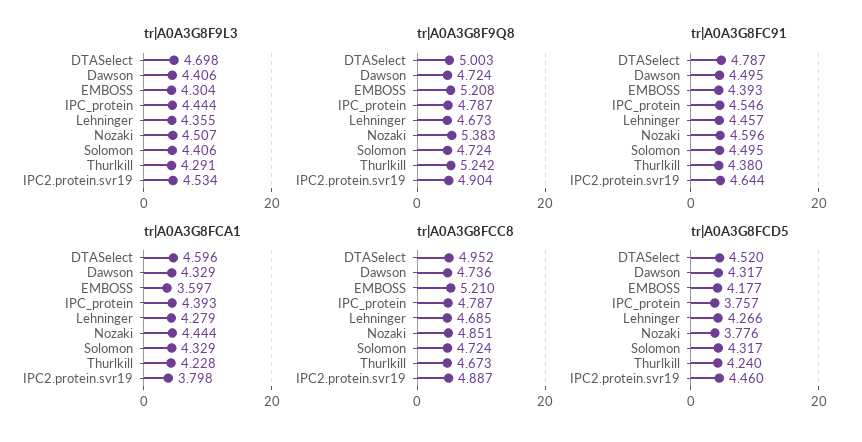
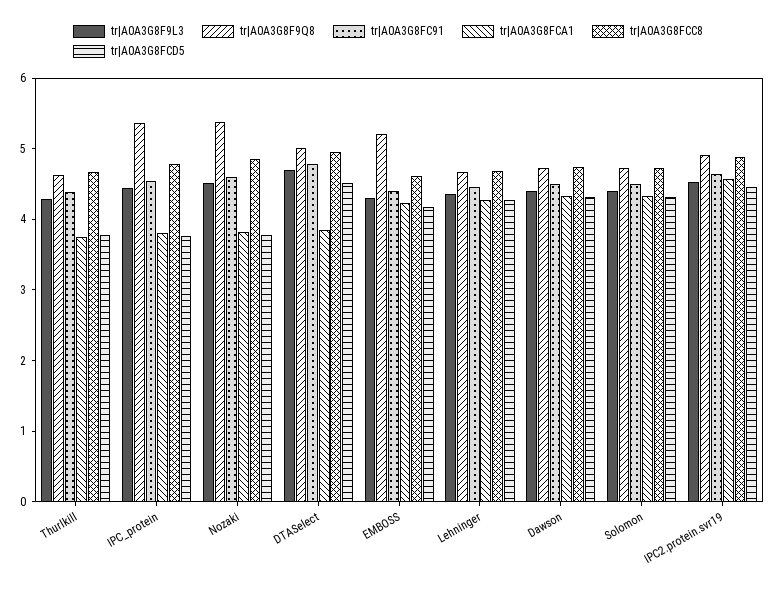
  {
    "tr|A0A3G8F9L3": {
      "DTASelect": 4.698,
      "Dawson": 4.406,
      "EMBOSS": 4.304,
      "IPC_protein": 4.444,
      "Lehninger": 4.355,
      "Nozaki": 4.507,
      "Solomon": 4.406,
      "Thurlkill": 4.291,
      "IPC2.protein.svr19": 4.534
    },
    "tr|A0A3G8F9Q8": {
      "DTASelect": 5.003,
      "Dawson": 4.724,
      "EMBOSS": 5.208,
-     "IPC_protein": 4.787,
+     "IPC_protein": 5.4,
      "Lehninger": 4.673,
      "Nozaki": 5.383,
      "Solomon": 4.724,
-     "Thurlkill": 5.242,
+     "Thurlkill": 4.6,
      "IPC2.protein.svr19": 4.904
    },
    "tr|A0A3G8FC91": {
      "DTASelect": 4.787,
      "Dawson": 4.495,
      "EMBOSS": 4.393,
      "IPC_protein": 4.546,
      "Lehninger": 4.457,
      "Nozaki": 4.596,
      "Solomon": 4.495,
      "Thurlkill": 4.38,
      "IPC2.protein.svr19": 4.644
    },
    "tr|A0A3G8FCA1": {
-     "DTASelect": 4.596,
+     "DTASelect": 3.8,
      "Dawson": 4.329,
-     "EMBOSS": 3.597,
+     "EMBOSS": 4.2,
-     "IPC_protein": 4.393,
+     "IPC_protein": 3.8,
      "Lehninger": 4.279,
-     "Nozaki": 4.444,
+     "Nozaki": 3.8,
      "Solomon": 4.329,
-     "Thurlkill": 4.228,
+     "Thurlkill": 3.8,
-     "IPC2.protein.svr19": 3.798
+     "IPC2.protein.svr19": 4.6
    },
    "tr|A0A3G8FCC8": {
      "DTASelect": 4.952,
      "Dawson": 4.736,
-     "EMBOSS": 5.21,
+     "EMBOSS": 4.6,
      "IPC_protein": 4.787,
      "Lehninger": 4.685,
      "Nozaki": 4.851,
      "Solomon": 4.724,
      "Thurlkill": 4.673,
      "IPC2.protein.svr19": 4.887
    },
    "tr|A0A3G8FCD5": {
      "DTASelect": 4.52,
      "Dawson": 4.317,
      "EMBOSS": 4.177,
      "IPC_protein": 3.757,
      "Lehninger": 4.266,
      "Nozaki": 3.776,
      "Solomon": 4.317,
-     "Thurlkill": 4.24,
+     "Thurlkill": 3.8,
      "IPC2.protein.svr19": 4.46
    }
  }

